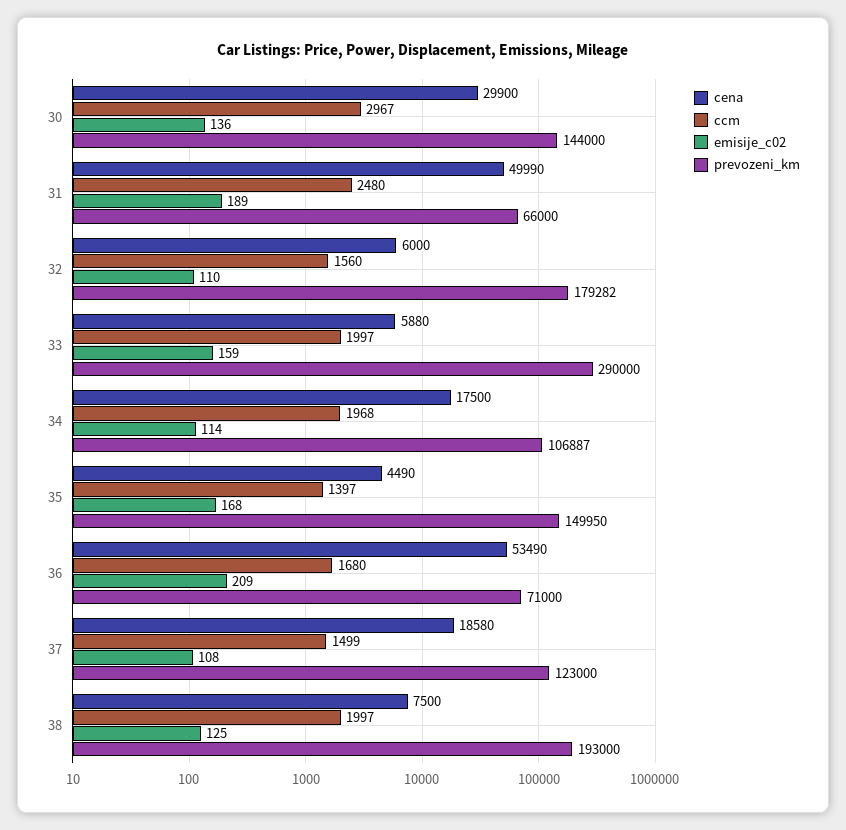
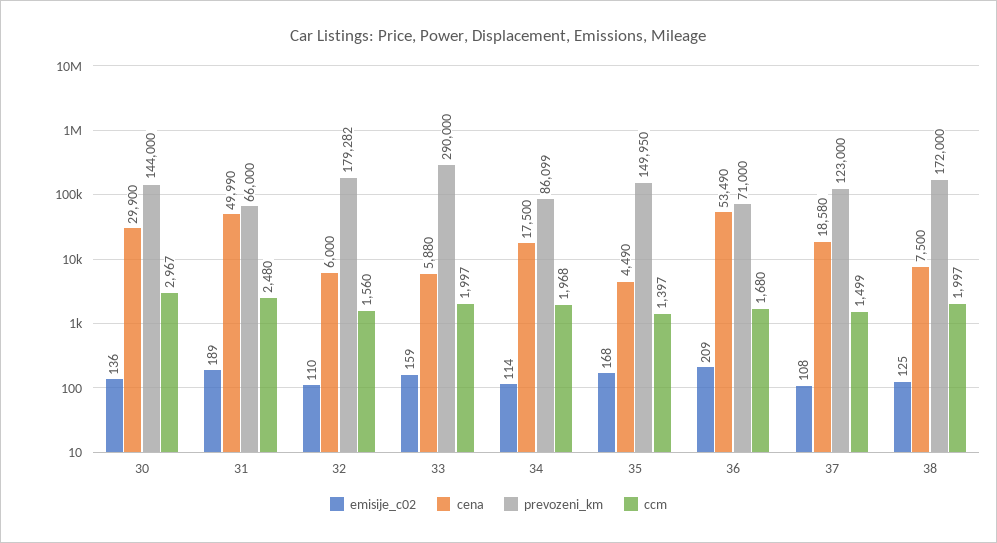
  {
    "cena": {
      "30": 29900,
      "31": 49990,
      "32": 6000,
      "33": 5880,
      "34": 17500,
      "35": 4490,
      "36": 53490,
      "37": 18580,
      "38": 7500
    },
    "ccm": {
      "30": 2967,
      "31": 2480,
      "32": 1560,
      "33": 1997,
      "34": 1968,
      "35": 1397,
      "36": 1680,
      "37": 1499,
      "38": 1997
    },
    "emisije_c02": {
      "30": 136,
      "31": 189,
      "32": 110,
      "33": 159,
      "34": 114,
      "35": 168,
      "36": 209,
      "37": 108,
      "38": 125
    },
    "prevozeni_km": {
      "30": 144000,
      "31": 66000,
      "32": 179282,
      "33": 290000,
-     "34": 106887,
+     "34": 86099,
      "35": 149950,
      "36": 71000,
      "37": 123000,
-     "38": 193000
+     "38": 172000
    }
  }

